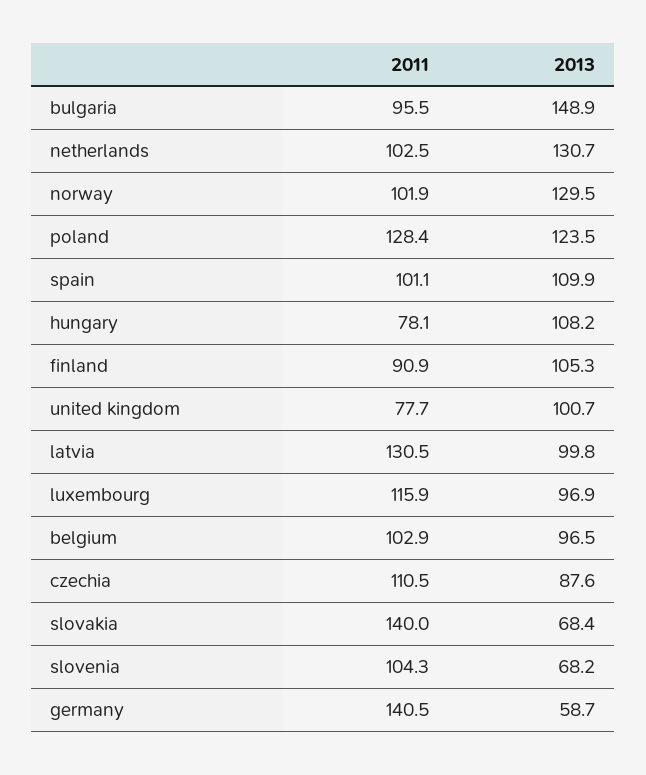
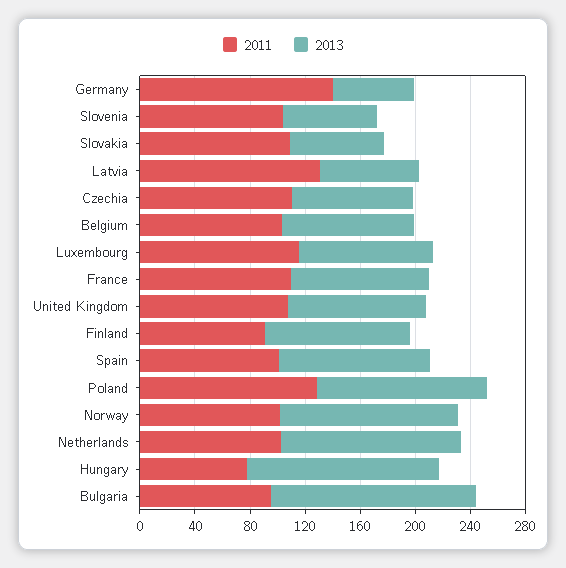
  {
    "2011": {
      "bulgaria": 95.5,
      "netherlands": 102.5,
      "norway": 101.9,
      "poland": 128.4,
      "spain": 101.1,
      "hungary": 78.1,
      "finland": 90.9,
-     "united kingdom": 77.7,
+     "united kingdom": 110,
      "latvia": 130.5,
      "luxembourg": 115.9,
      "belgium": 102.9,
      "czechia": 110.5,
-     "slovakia": 140,
+     "slovakia": 110,
      "slovenia": 104.3,
-     "germany": 140.5
+     "germany": 140.5,
+     "France": 110
    },
    "2013": {
      "bulgaria": 148.9,
      "netherlands": 130.7,
      "norway": 129.5,
      "poland": 123.5,
      "spain": 109.9,
-     "hungary": 108.2,
+     "hungary": 140,
      "finland": 105.3,
      "united kingdom": 100.7,
-     "latvia": 99.8,
+     "latvia": 70,
      "luxembourg": 96.9,
      "belgium": 96.5,
      "czechia": 87.6,
      "slovakia": 68.4,
      "slovenia": 68.2,
-     "germany": 58.7
+     "germany": 58.7,
+     "France": 100
    }
  }

